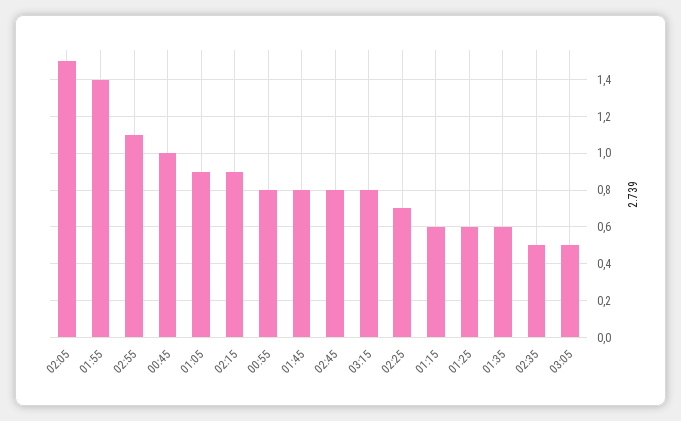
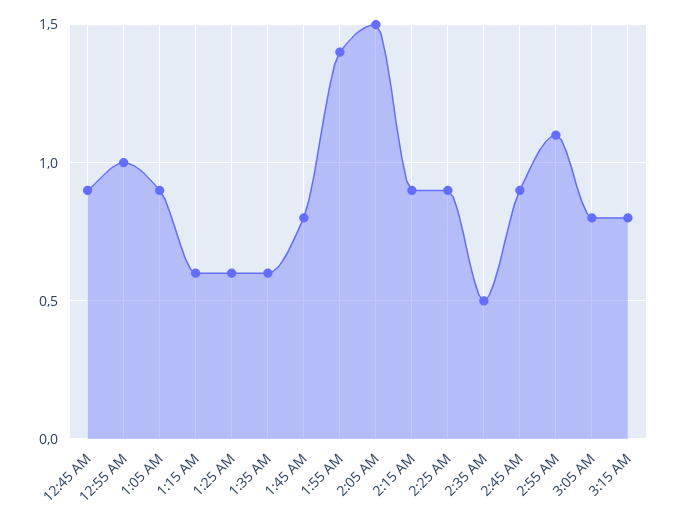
  {
    "02:05": 1.5,
    "01:55": 1.4,
    "02:55": 1.1,
-   "00:45": 1,
+   "00:45": 0.9,
    "01:05": 0.9,
    "02:15": 0.9,
-   "00:55": 0.8,
+   "00:55": 1,
    "01:45": 0.8,
-   "02:45": 0.8,
+   "02:45": 0.9,
    "03:15": 0.8,
-   "02:25": 0.7,
+   "02:25": 0.9,
    "01:15": 0.6,
    "01:25": 0.6,
    "01:35": 0.6,
    "02:35": 0.5,
-   "03:05": 0.5
+   "03:05": 0.8
  }

